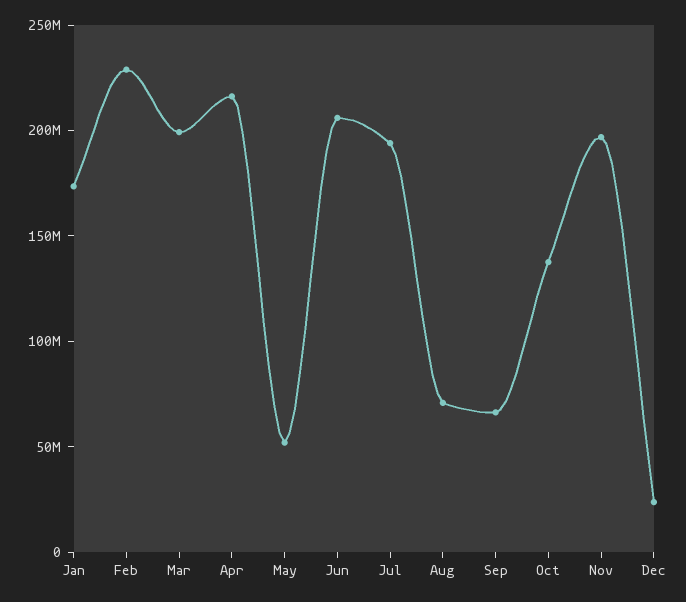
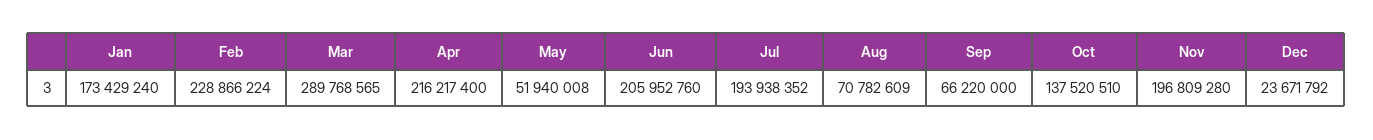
  {
    "Jan": 173429240,
    "Feb": 228866224,
-   "Mar": 200000000,
+   "Mar": 289768565,
    "Apr": 216217400,
    "May": 51940008,
    "Jun": 205952760,
    "Jul": 193938352,
    "Aug": 70782609,
    "Sep": 66220000,
    "Oct": 137520510,
    "Nov": 196809280,
    "Dec": 23671792
  }

